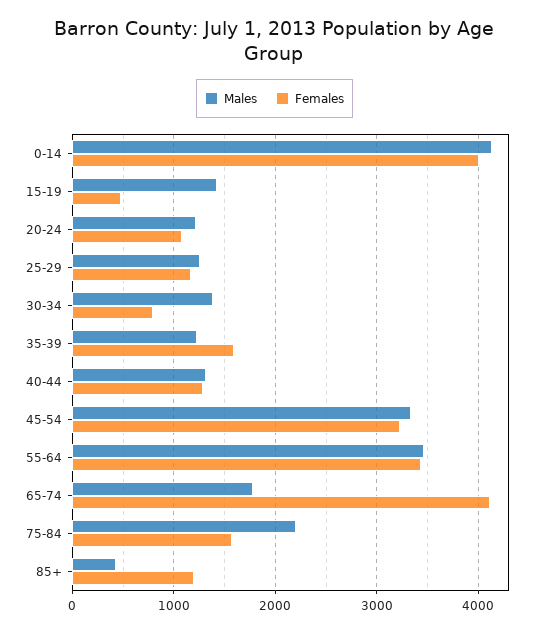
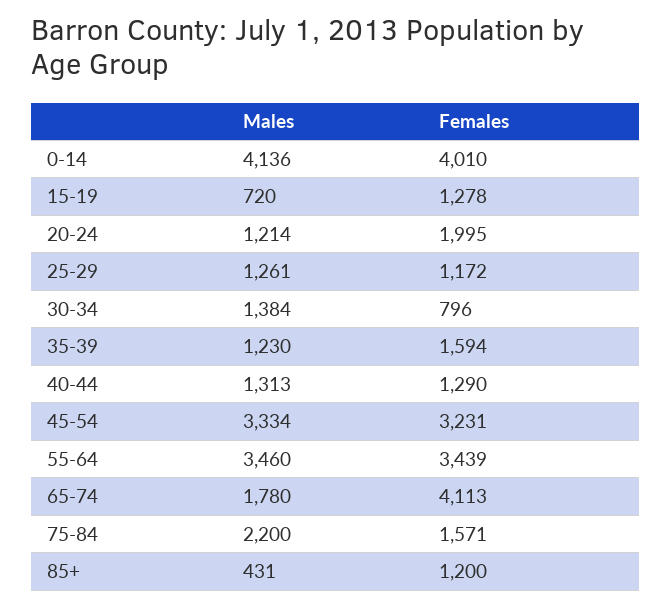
  {
    "Males": {
      "0-14": 4136,
-     "15-19": 1400,
+     "15-19": 720,
      "20-24": 1214,
      "25-29": 1261,
      "30-34": 1384,
      "35-39": 1230,
      "40-44": 1313,
      "45-54": 3334,
      "55-64": 3460,
      "65-74": 1780,
      "75-84": 2200,
      "85+": 431
    },
    "Females": {
      "0-14": 4010,
-     "15-19": 500,
+     "15-19": 1278,
-     "20-24": 1100,
+     "20-24": 1995,
      "25-29": 1172,
      "30-34": 796,
      "35-39": 1594,
      "40-44": 1290,
      "45-54": 3231,
      "55-64": 3439,
      "65-74": 4113,
      "75-84": 1571,
      "85+": 1200
    }
  }

